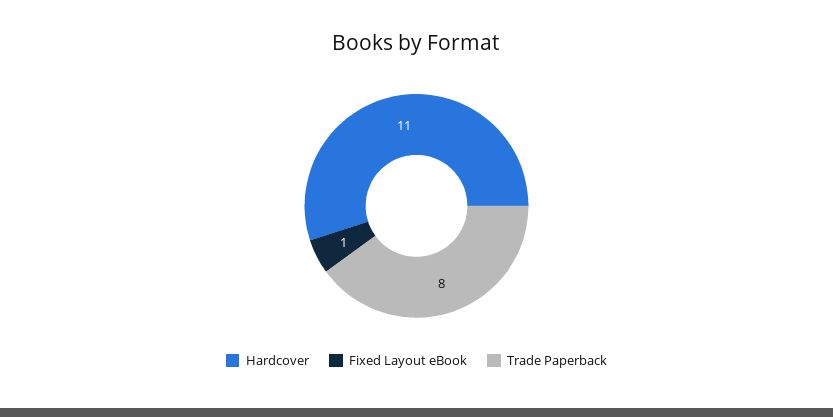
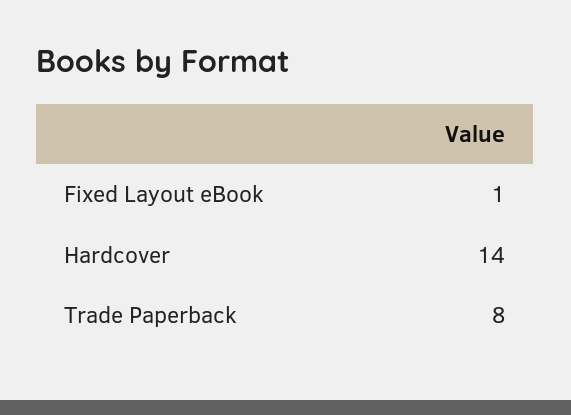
  {
-   "Hardcover": 11,
+   "Hardcover": 14,
    "Fixed Layout eBook": 1,
    "Trade Paperback": 8
  }

